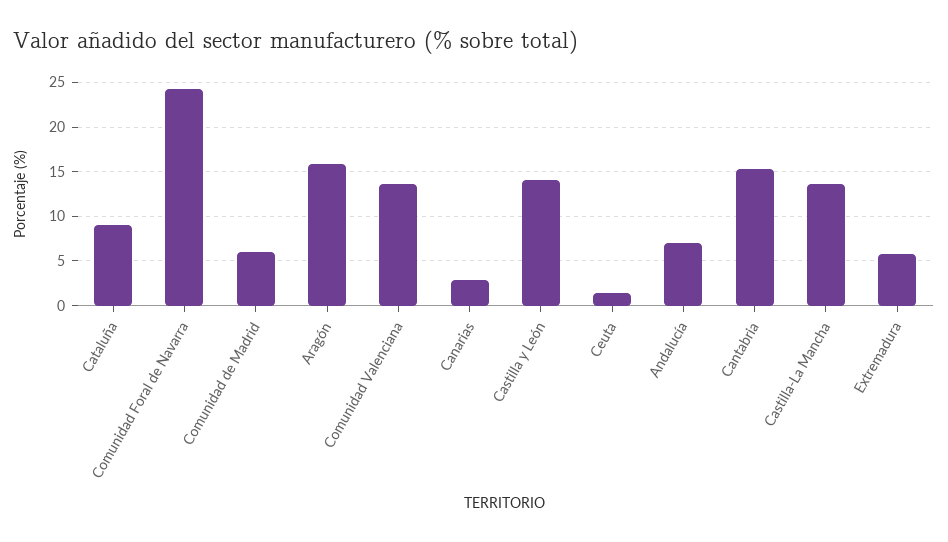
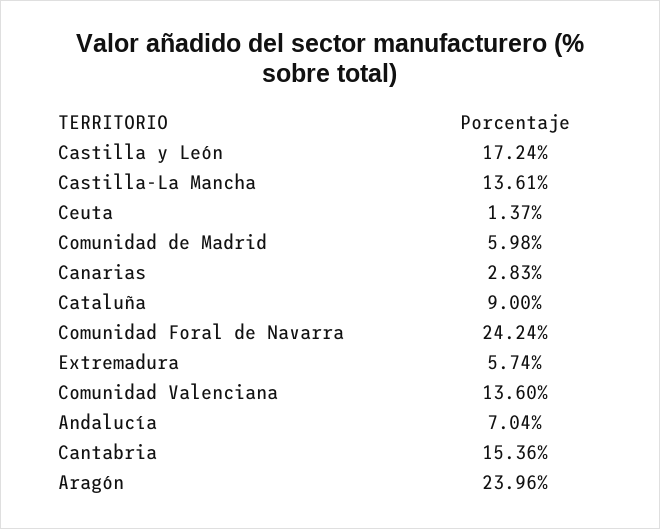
  {
    "Cataluña": 9,
    "Comunidad Foral de Navarra": 24.24,
    "Comunidad de Madrid": 5.98,
-   "Aragón": 16,
+   "Aragón": 23.96,
    "Comunidad Valenciana": 13.6,
    "Canarias": 2.83,
-   "Castilla y León": 14,
+   "Castilla y León": 17.24,
    "Ceuta": 1.37,
    "Andalucía": 7.04,
    "Cantabria": 15.36,
    "Castilla-La Mancha": 13.61,
    "Extremadura": 5.74
  }

